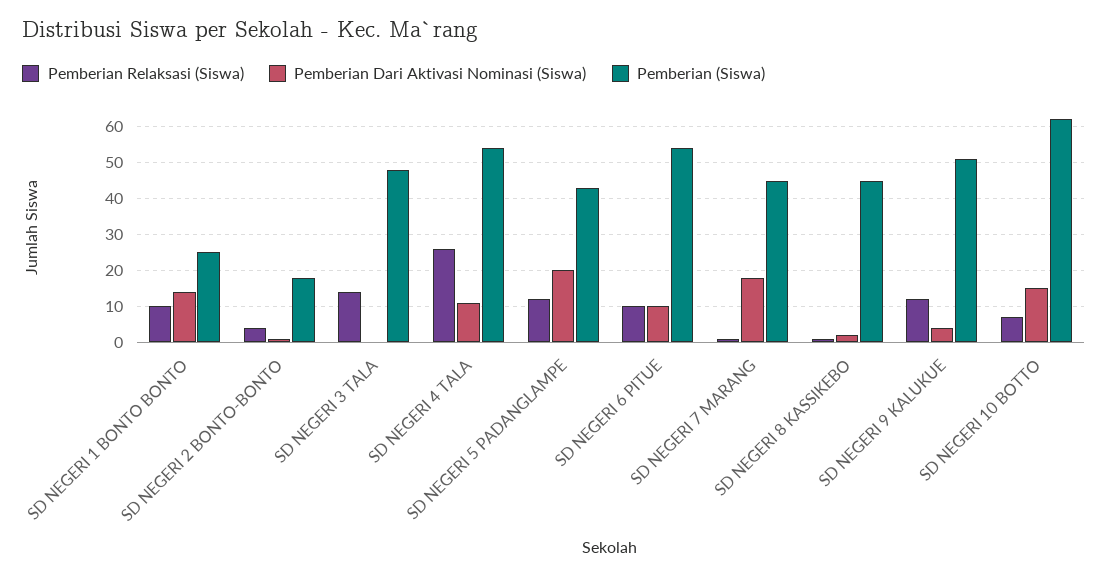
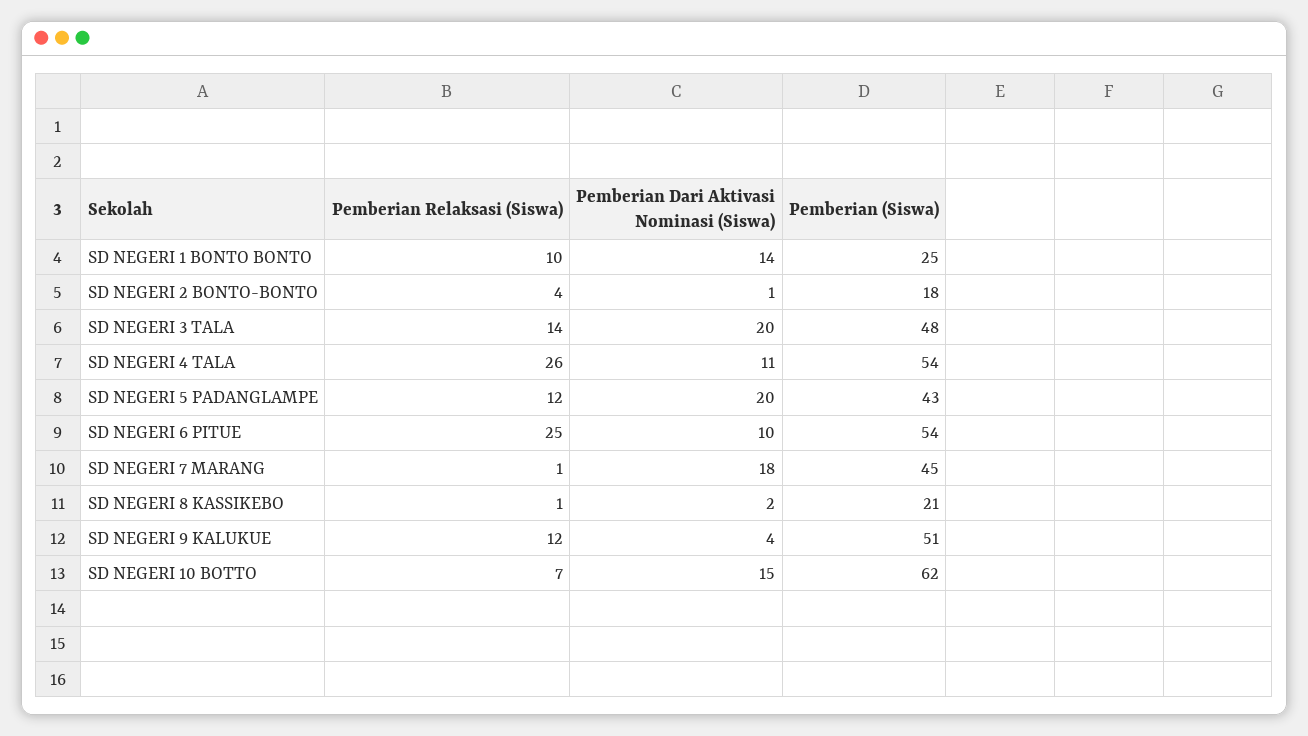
  {
    "Pemberian Relaksasi (Siswa)": {
      "SD NEGERI 1 BONTO BONTO": 10,
      "SD NEGERI 2 BONTO-BONTO": 4,
      "SD NEGERI 3 TALA": 14,
      "SD NEGERI 4 TALA": 26,
      "SD NEGERI 5 PADANGLAMPE": 12,
-     "SD NEGERI 6 PITUE": 10,
+     "SD NEGERI 6 PITUE": 25,
      "SD NEGERI 7 MARANG": 1,
      "SD NEGERI 8 KASSIKEBO": 1,
      "SD NEGERI 9 KALUKUE": 12,
      "SD NEGERI 10 BOTTO": 7
    },
    "Pemberian Dari Aktivasi Nominasi (Siswa)": {
      "SD NEGERI 1 BONTO BONTO": 14,
      "SD NEGERI 2 BONTO-BONTO": 1,
-     "SD NEGERI 3 TALA": 0,
+     "SD NEGERI 3 TALA": 20,
      "SD NEGERI 4 TALA": 11,
      "SD NEGERI 5 PADANGLAMPE": 20,
      "SD NEGERI 6 PITUE": 10,
      "SD NEGERI 7 MARANG": 18,
      "SD NEGERI 8 KASSIKEBO": 2,
      "SD NEGERI 9 KALUKUE": 4,
      "SD NEGERI 10 BOTTO": 15
    },
    "Pemberian (Siswa)": {
      "SD NEGERI 1 BONTO BONTO": 25,
      "SD NEGERI 2 BONTO-BONTO": 18,
      "SD NEGERI 3 TALA": 48,
      "SD NEGERI 4 TALA": 54,
      "SD NEGERI 5 PADANGLAMPE": 43,
      "SD NEGERI 6 PITUE": 54,
      "SD NEGERI 7 MARANG": 45,
-     "SD NEGERI 8 KASSIKEBO": 45,
+     "SD NEGERI 8 KASSIKEBO": 21,
      "SD NEGERI 9 KALUKUE": 51,
      "SD NEGERI 10 BOTTO": 62
    }
  }

